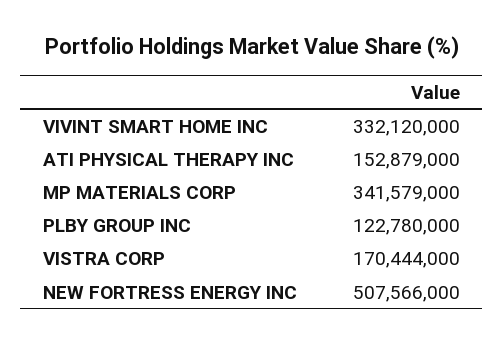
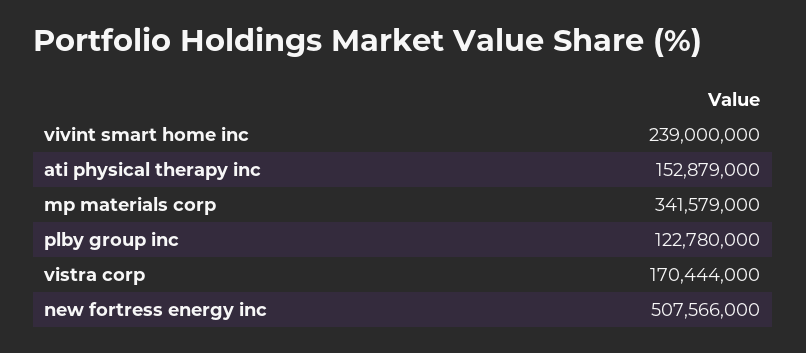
  {
-   "VIVINT SMART HOME INC": 332120000,
+   "VIVINT SMART HOME INC": 239000000,
    "ATI PHYSICAL THERAPY INC": 152879000,
    "MP MATERIALS CORP": 341579000,
    "PLBY GROUP INC": 122780000,
    "VISTRA CORP": 170444000,
    "NEW FORTRESS ENERGY INC": 507566000
  }

